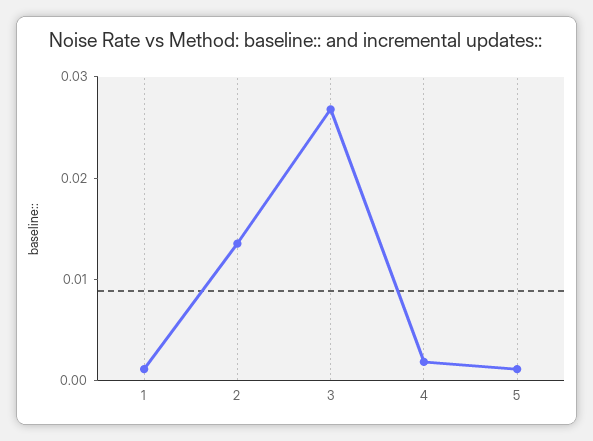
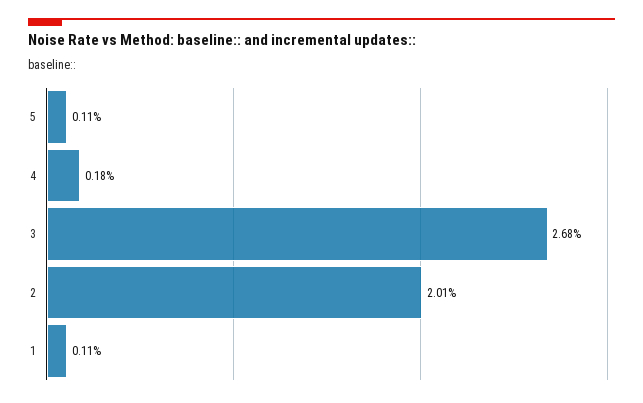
  {
    "1": 0.0011,
-   "2": 0.014,
+   "2": 0.0201,
    "3": 0.0268,
    "4": 0.0018,
    "5": 0.0011
  }

